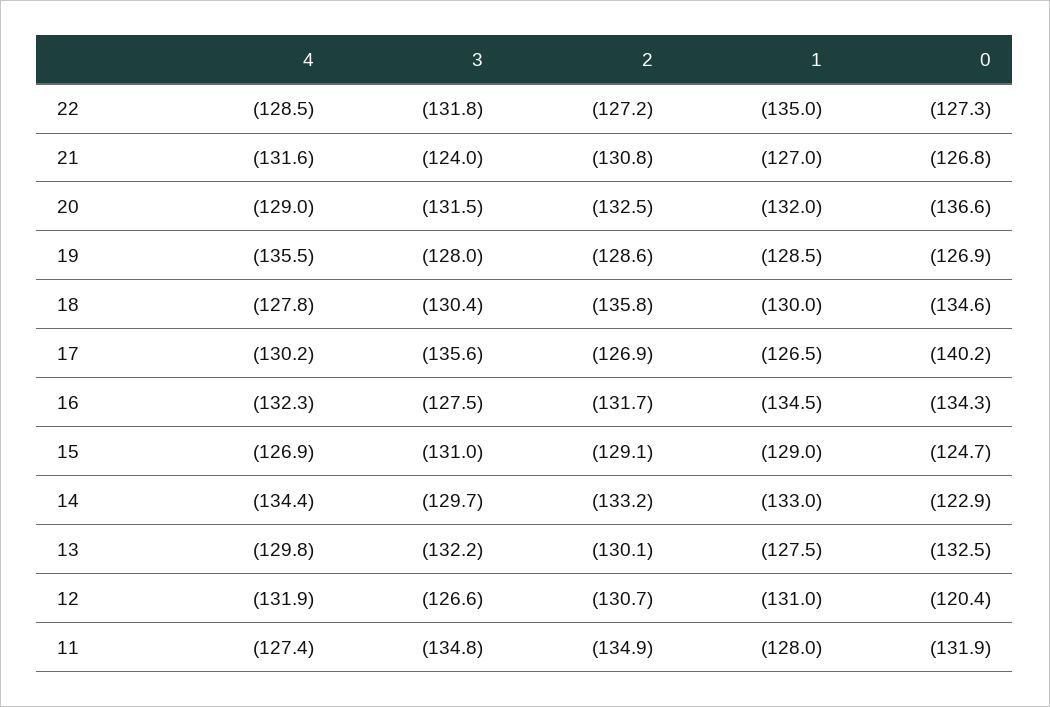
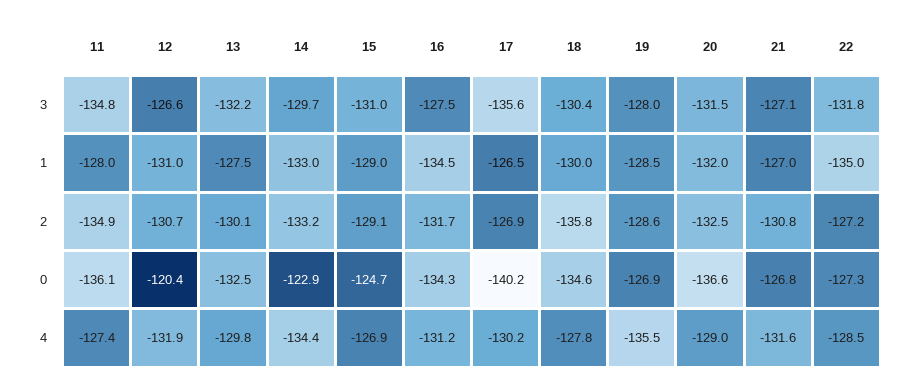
  {
    "4": {
      "22": -128.5,
      "21": -131.6,
      "20": -129,
      "19": -135.5,
      "18": -127.8,
      "17": -130.2,
-     "16": -132.3,
+     "16": -131.2,
      "15": -126.9,
      "14": -134.4,
      "13": -129.8,
      "12": -131.9,
      "11": -127.4
    },
    "3": {
      "22": -131.8,
-     "21": -124,
+     "21": -127.1,
      "20": -131.5,
      "19": -128,
      "18": -130.4,
      "17": -135.6,
      "16": -127.5,
      "15": -131,
      "14": -129.7,
      "13": -132.2,
      "12": -126.6,
      "11": -134.8
    },
    "2": {
      "22": -127.2,
      "21": -130.8,
      "20": -132.5,
      "19": -128.6,
      "18": -135.8,
      "17": -126.9,
      "16": -131.7,
      "15": -129.1,
      "14": -133.2,
      "13": -130.1,
      "12": -130.7,
      "11": -134.9
    },
    "1": {
      "22": -135,
      "21": -127,
      "20": -132,
      "19": -128.5,
      "18": -130,
      "17": -126.5,
      "16": -134.5,
      "15": -129,
      "14": -133,
      "13": -127.5,
      "12": -131,
      "11": -128
    },
    "0": {
      "22": -127.3,
      "21": -126.8,
      "20": -136.6,
      "19": -126.9,
      "18": -134.6,
      "17": -140.2,
      "16": -134.3,
      "15": -124.7,
      "14": -122.9,
      "13": -132.5,
      "12": -120.4,
-     "11": -131.9
+     "11": -136.1
    }
  }

